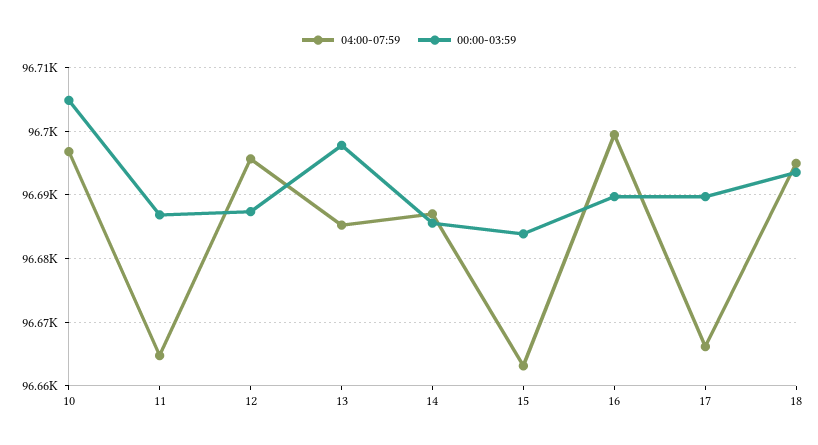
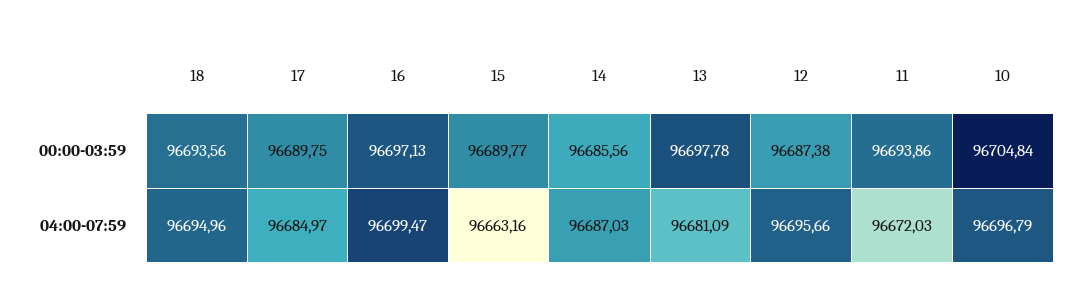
  {
    "04:00-07:59": {
      "10": 96696.79,
-     "11": 96665,
+     "11": 96672.03,
      "12": 96695.66,
-     "13": 96685,
+     "13": 96681.09,
      "14": 96687.03,
      "15": 96663.16,
      "16": 96699.47,
-     "17": 96666,
+     "17": 96684.97,
      "18": 96694.96
    },
    "00:00-03:59": {
      "10": 96704.84,
-     "11": 96687,
+     "11": 96693.86,
      "12": 96687.38,
      "13": 96697.78,
      "14": 96685.56,
-     "15": 96684,
+     "15": 96689.77,
-     "16": 96690,
+     "16": 96697.13,
      "17": 96689.75,
      "18": 96693.56
    }
  }

